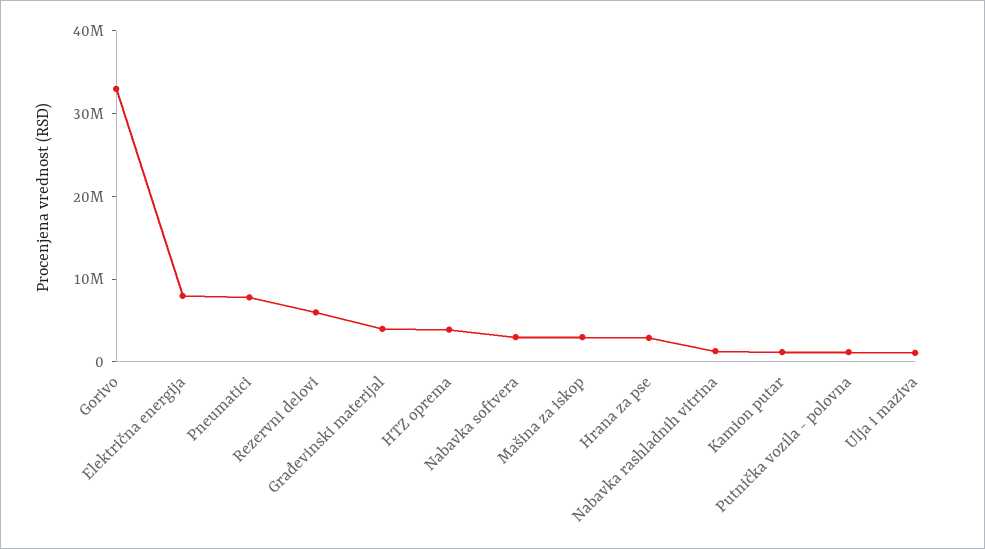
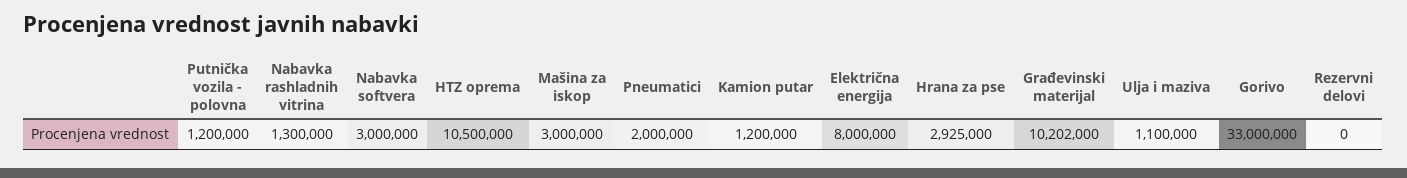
  {
    "Gorivo": 33000000,
    "Električna energija": 8000000,
-   "Pneumatici": 8000000,
+   "Pneumatici": 2000000,
-   "Rezervni delovi": 6000000,
+   "Rezervni delovi": 0,
-   "Građevinski materijal": 4000000,
+   "Građevinski materijal": 10202000,
-   "HTZ oprema": 4000000,
+   "HTZ oprema": 10500000,
    "Nabavka softvera": 3000000,
    "Mašina za iskop": 3000000,
    "Hrana za pse": 2925000,
    "Nabavka rashladnih vitrina": 1300000,
    "Kamion putar": 1200000,
    "Putnička vozila - polovna": 1200000,
    "Ulja i maziva": 1100000
  }

